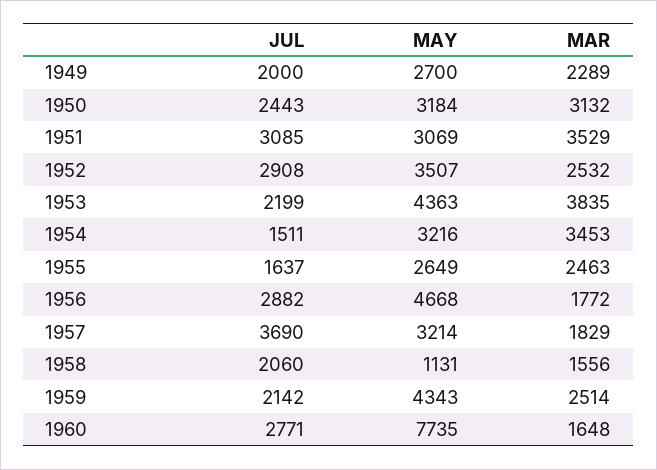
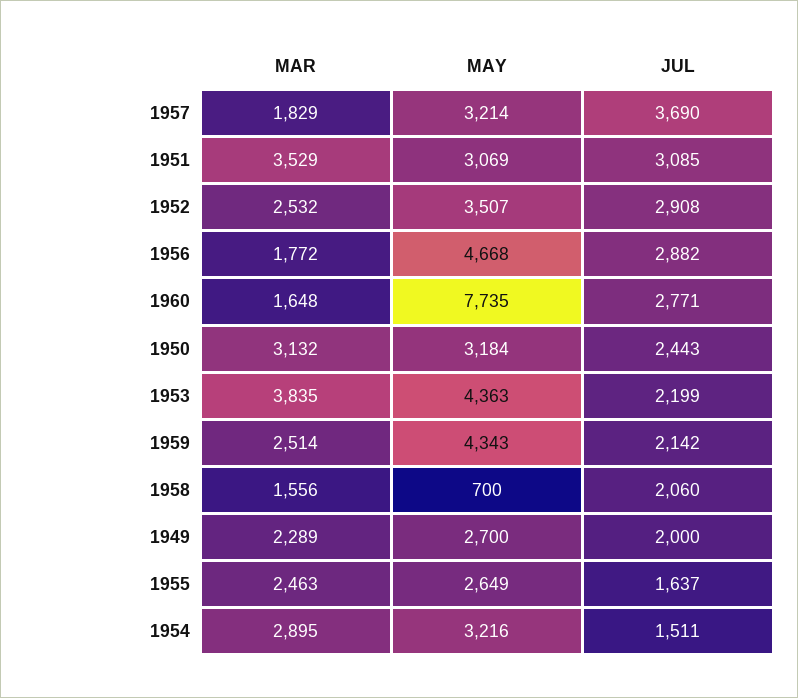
  {
    "JUL": {
      "1949": 2000,
      "1950": 2443,
      "1951": 3085,
      "1952": 2908,
      "1953": 2199,
      "1954": 1511,
      "1955": 1637,
      "1956": 2882,
      "1957": 3690,
      "1958": 2060,
      "1959": 2142,
      "1960": 2771
    },
    "MAY": {
      "1949": 2700,
      "1950": 3184,
      "1951": 3069,
      "1952": 3507,
      "1953": 4363,
      "1954": 3216,
      "1955": 2649,
      "1956": 4668,
      "1957": 3214,
-     "1958": 1131,
+     "1958": 700,
      "1959": 4343,
      "1960": 7735
    },
    "MAR": {
      "1949": 2289,
      "1950": 3132,
      "1951": 3529,
      "1952": 2532,
      "1953": 3835,
-     "1954": 3453,
+     "1954": 2895,
      "1955": 2463,
      "1956": 1772,
      "1957": 1829,
      "1958": 1556,
      "1959": 2514,
      "1960": 1648
    }
  }

